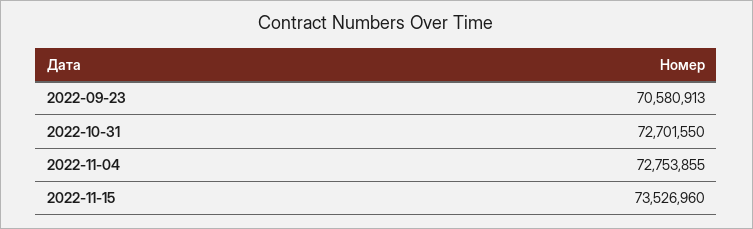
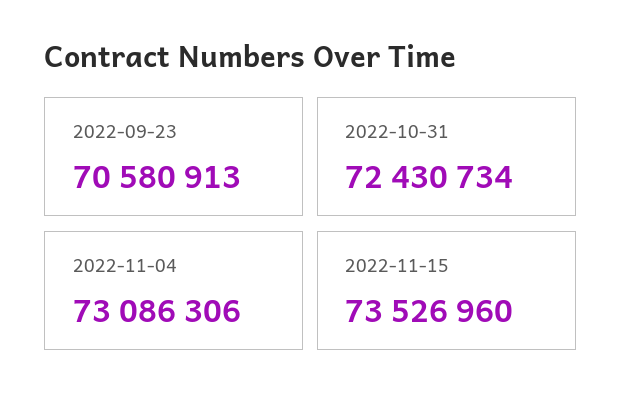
  {
    "2022-09-23": 70580913,
-   "2022-10-31": 72701550,
+   "2022-10-31": 72430734,
-   "2022-11-04": 72753855,
+   "2022-11-04": 73086306,
    "2022-11-15": 73526960
  }

